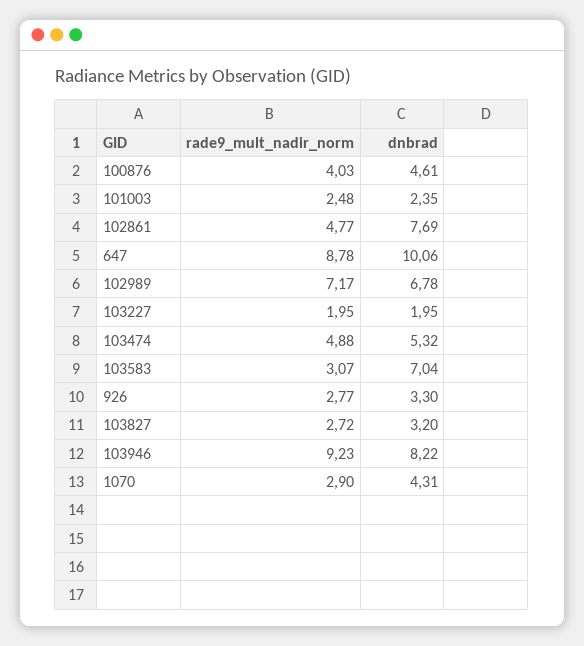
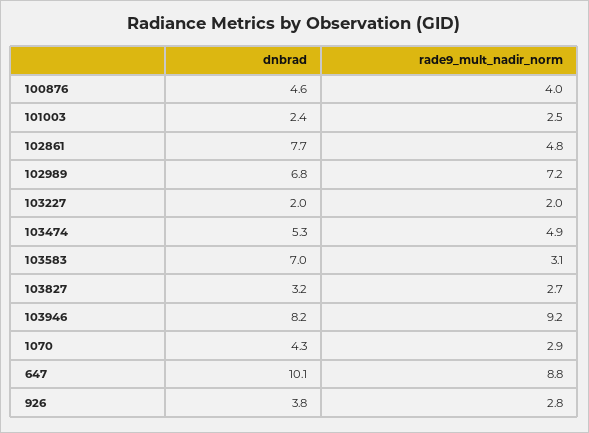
  {
    "rade9_mult_nadir_norm": {
      "100876": 4.03,
      "101003": 2.48,
      "102861": 4.77,
      "647": 8.78,
      "102989": 7.17,
      "103227": 1.95,
      "103474": 4.88,
      "103583": 3.07,
      "926": 2.77,
      "103827": 2.72,
      "103946": 9.23,
      "1070": 2.9
    },
    "dnbrad": {
      "100876": 4.61,
      "101003": 2.35,
      "102861": 7.69,
      "647": 10.06,
      "102989": 6.78,
      "103227": 1.95,
      "103474": 5.32,
      "103583": 7.04,
-     "926": 3.3,
+     "926": 3.8,
      "103827": 3.2,
      "103946": 8.22,
      "1070": 4.31
    }
  }

